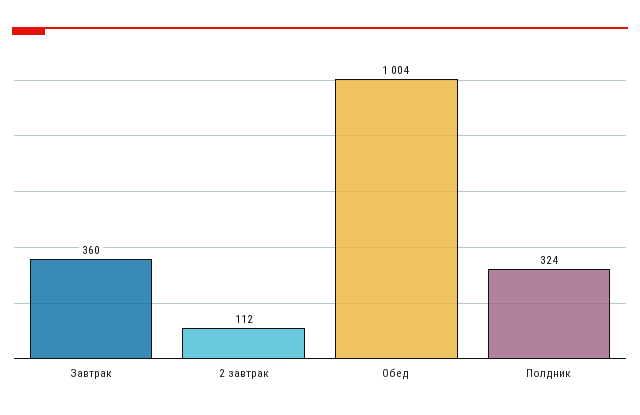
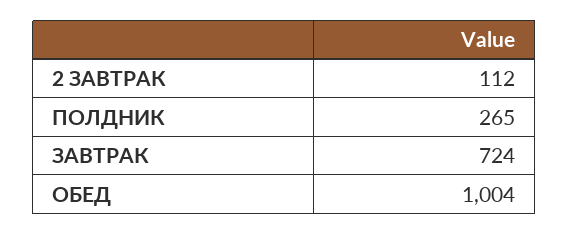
  {
-   "Завтрак": 360,
+   "Завтрак": 724,
    "2 завтрак": 112,
    "Обед": 1004,
-   "Полдник": 324
+   "Полдник": 265
  }

